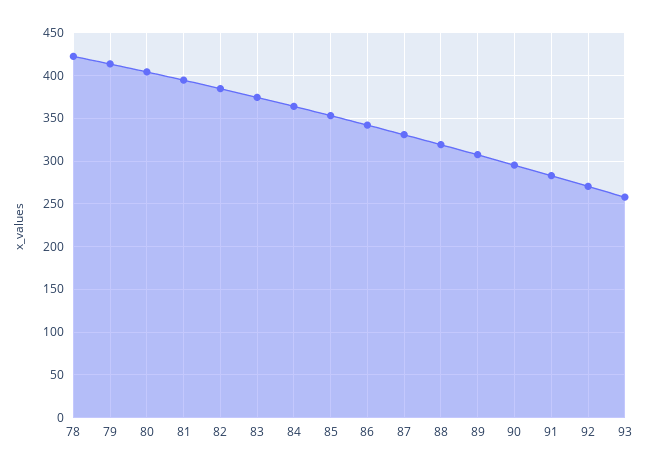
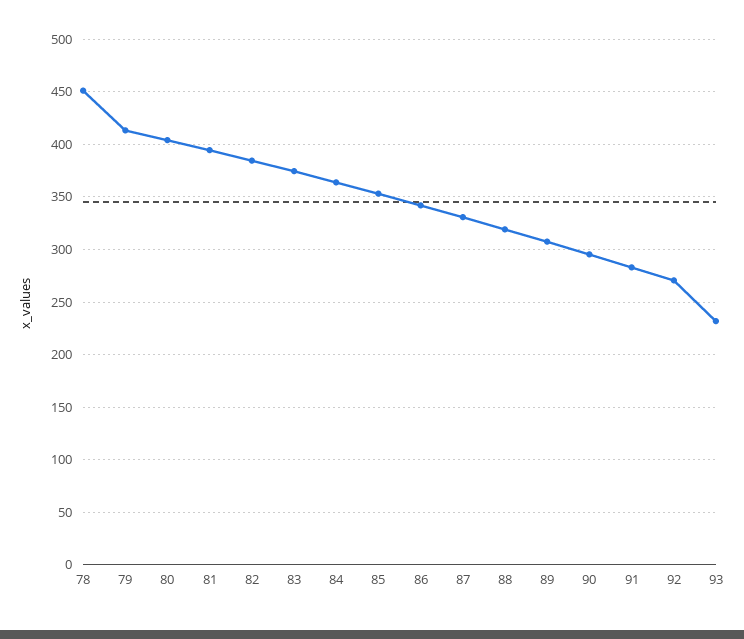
  {
-   "78": 420,
+   "78": 450,
    "79": 410,
    "80": 400,
    "81": 390,
    "82": 380,
    "83": 370,
    "84": 360,
    "85": 350,
    "86": 340,
    "87": 330,
    "88": 320,
    "89": 310,
    "90": 300,
    "91": 280,
    "92": 270,
-   "93": 260
+   "93": 230
  }

